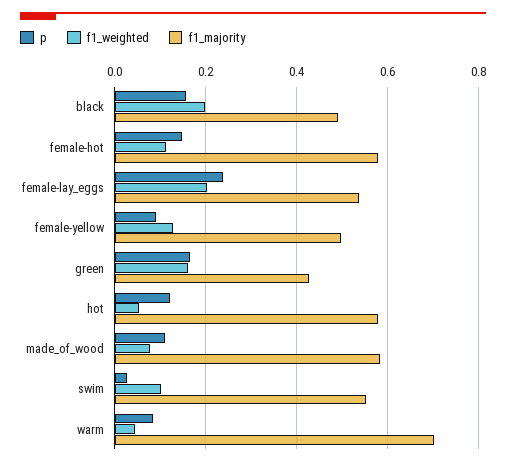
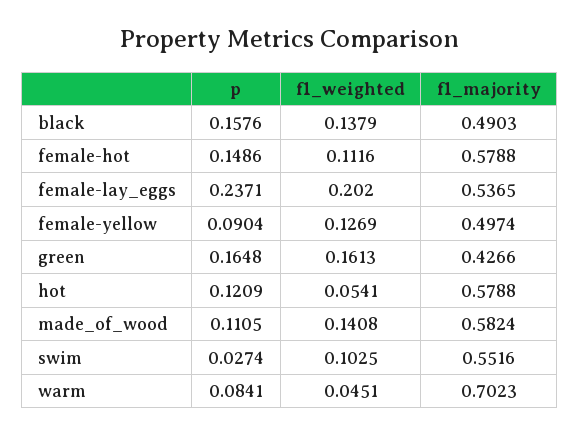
  {
    "p": {
      "black": 0.1576,
      "female-hot": 0.1486,
      "female-lay_eggs": 0.2371,
      "female-yellow": 0.0904,
      "green": 0.1648,
      "hot": 0.1209,
      "made_of_wood": 0.1105,
      "swim": 0.0274,
      "warm": 0.0841
    },
    "f1_weighted": {
-     "black": 0.2,
+     "black": 0.1379,
      "female-hot": 0.1116,
      "female-lay_eggs": 0.202,
      "female-yellow": 0.1269,
      "green": 0.1613,
      "hot": 0.0541,
-     "made_of_wood": 0.08,
+     "made_of_wood": 0.1408,
      "swim": 0.1025,
      "warm": 0.0451
    },
    "f1_majority": {
      "black": 0.4903,
      "female-hot": 0.5788,
      "female-lay_eggs": 0.5365,
      "female-yellow": 0.4974,
      "green": 0.4266,
      "hot": 0.5788,
      "made_of_wood": 0.5824,
      "swim": 0.5516,
      "warm": 0.7023
    }
  }

